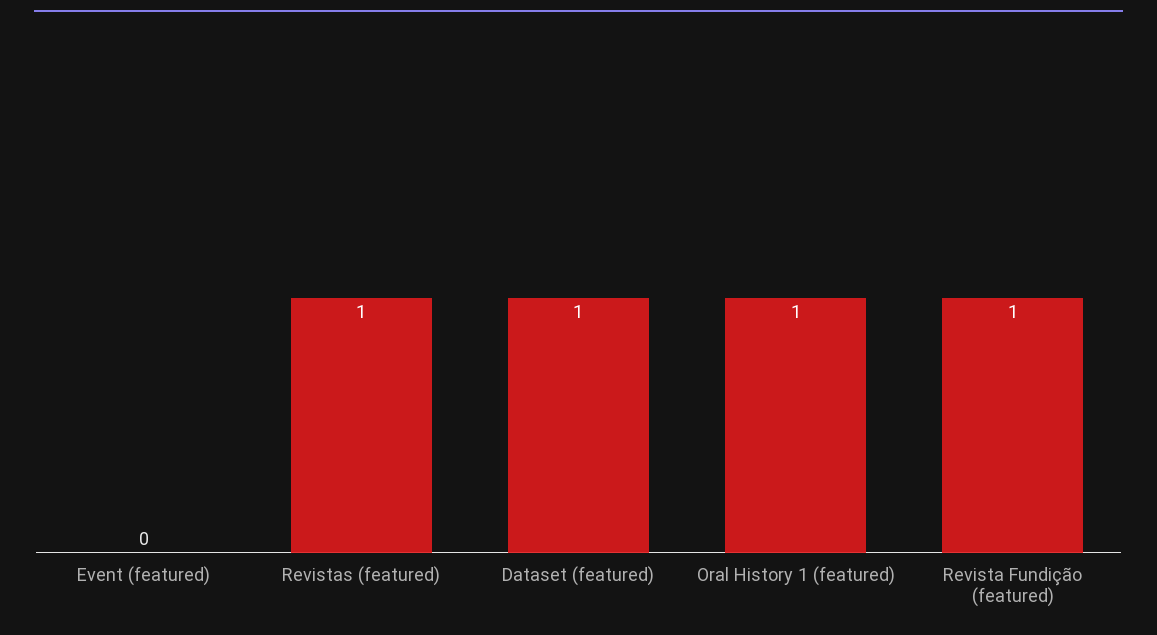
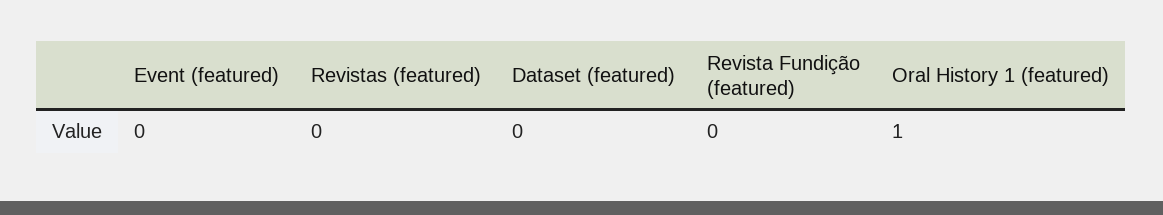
  {
    "Event (featured)": 0,
-   "Revistas (featured)": 1,
+   "Revistas (featured)": 0,
-   "Dataset (featured)": 1,
+   "Dataset (featured)": 0,
    "Oral History 1 (featured)": 1,
-   "Revista Fundição (featured)": 1
+   "Revista Fundição (featured)": 0
  }

